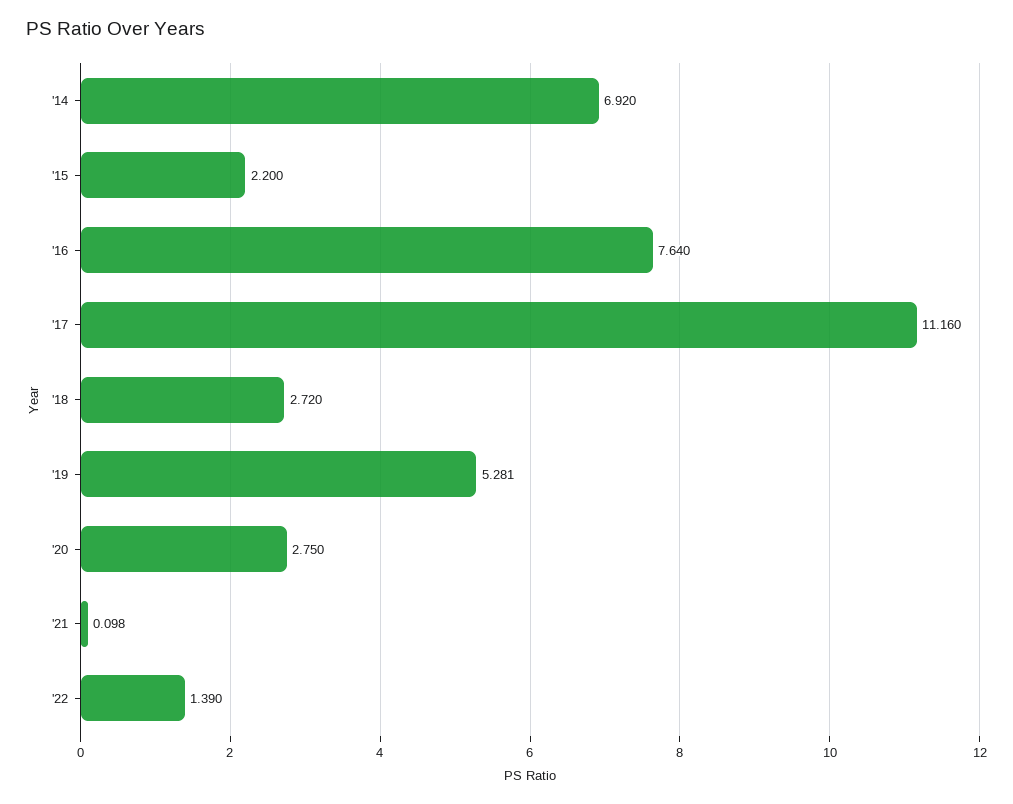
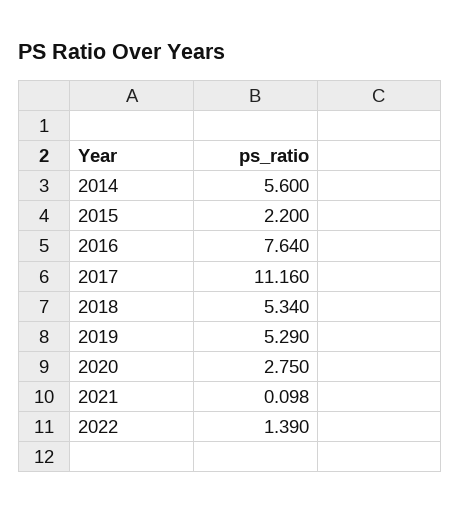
  {
-   "'14": 6.92,
+   "'14": 5.6,
    "'15": 2.2,
    "'16": 7.64,
    "'17": 11.16,
-   "'18": 2.72,
+   "'18": 5.34,
-   "'19": 5.281,
+   "'19": 5.29,
    "'20": 2.75,
    "'21": 0.098,
    "'22": 1.39
  }

